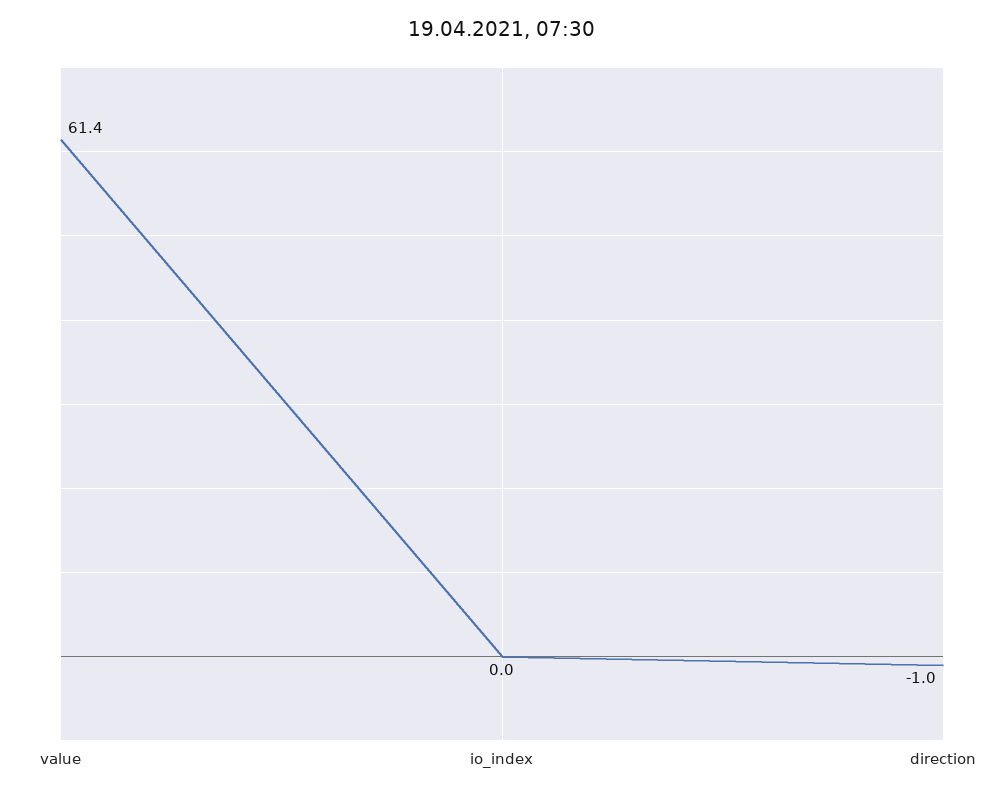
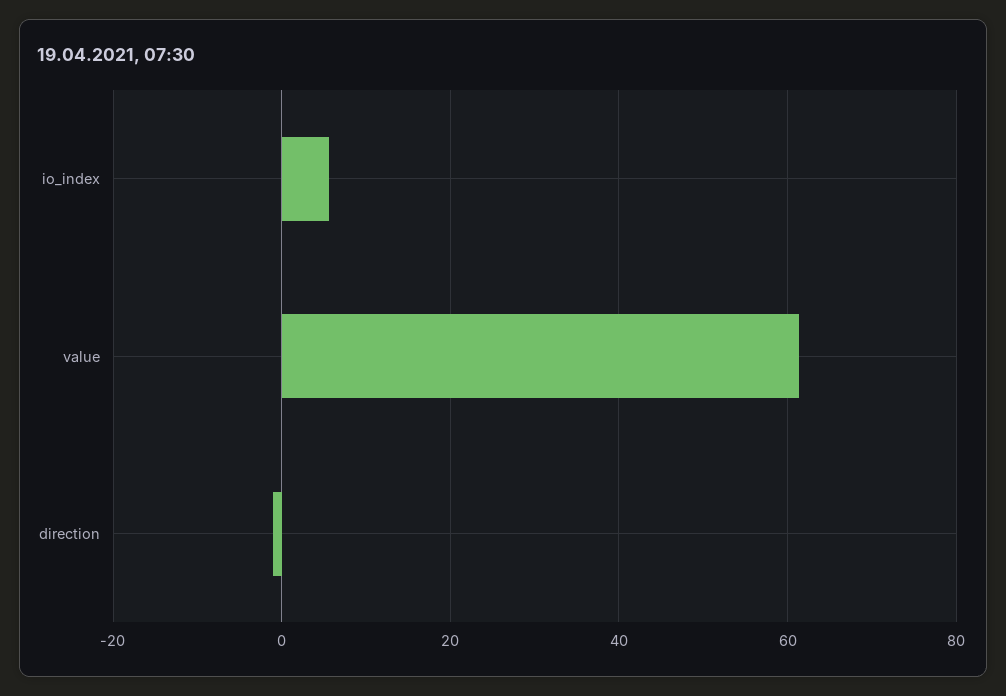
  {
    "value": 61.4,
-   "io_index": 0,
+   "io_index": 6,
    "direction": -1
  }

